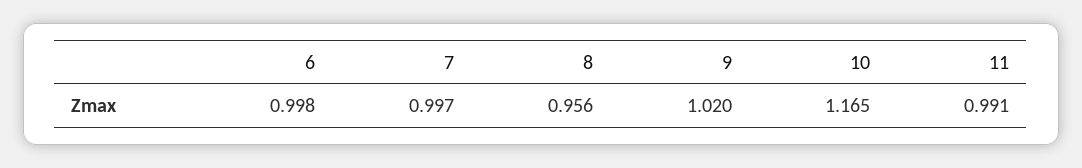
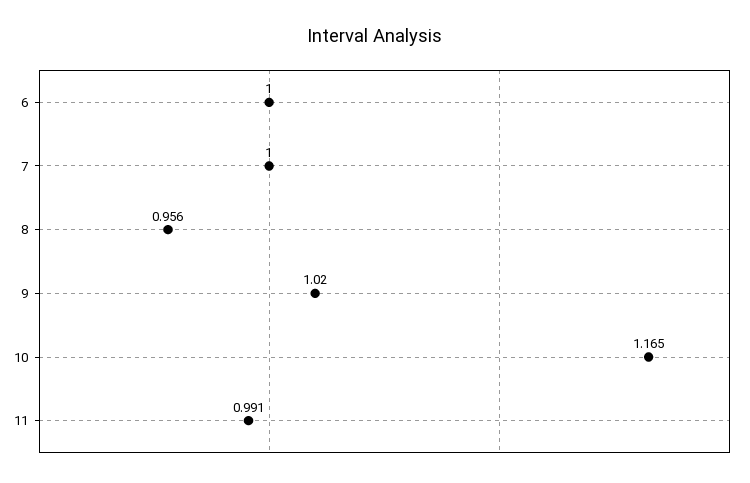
  {
-   "6": 0.998,
+   "6": 1,
-   "7": 0.997,
+   "7": 1,
    "8": 0.956,
    "9": 1.02,
    "10": 1.165,
    "11": 0.991
  }

